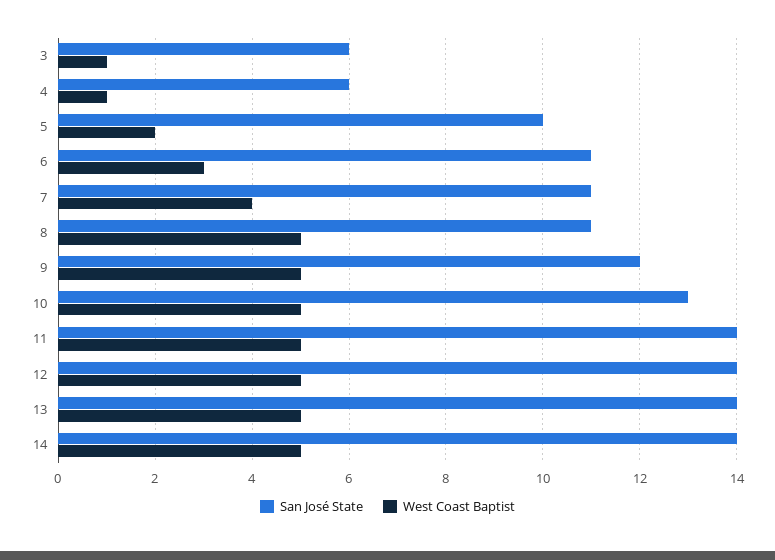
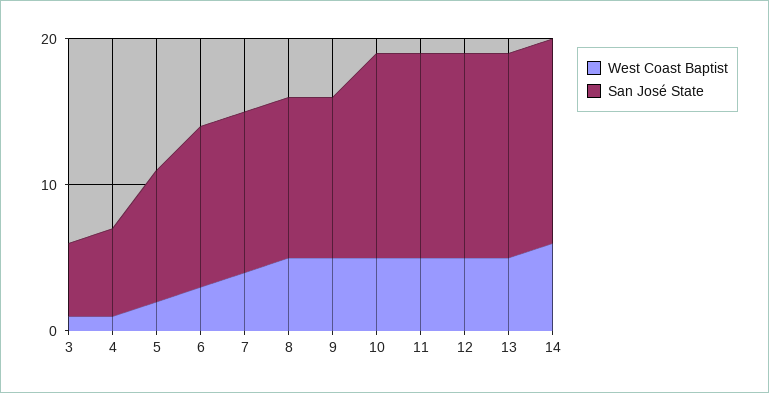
  {
    "San José State": {
-     "3": 6,
+     "3": 5,
      "4": 6,
-     "5": 10,
+     "5": 9,
      "6": 11,
      "7": 11,
      "8": 11,
-     "9": 12,
+     "9": 11,
-     "10": 13,
+     "10": 14,
      "11": 14,
      "12": 14,
      "13": 14,
      "14": 14
    },
    "West Coast Baptist": {
      "3": 1,
      "4": 1,
      "5": 2,
      "6": 3,
      "7": 4,
      "8": 5,
      "9": 5,
      "10": 5,
      "11": 5,
      "12": 5,
      "13": 5,
-     "14": 5
+     "14": 6
    }
  }

